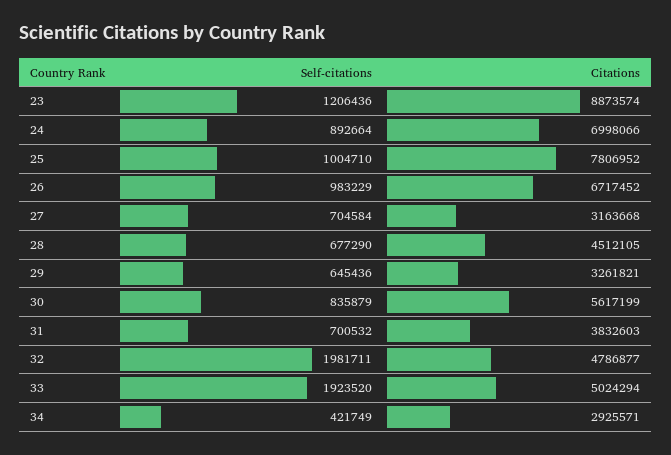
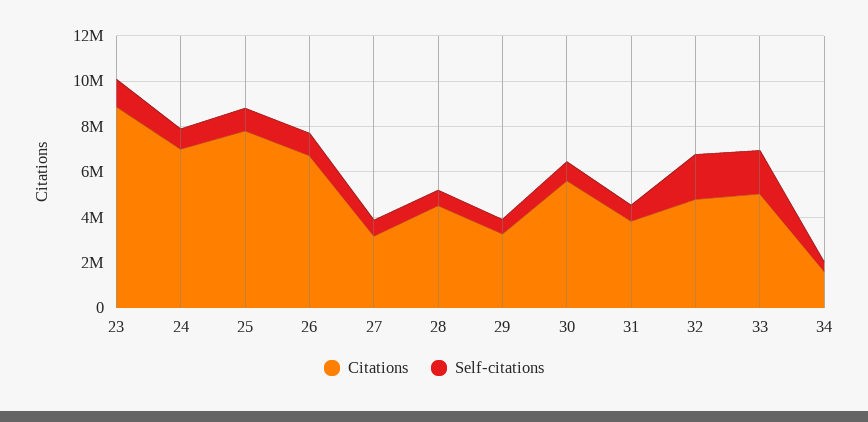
  {
    "Self-citations": {
      "23": 1206436,
      "24": 892664,
      "25": 1004710,
      "26": 983229,
      "27": 704584,
      "28": 677290,
      "29": 645436,
      "30": 835879,
      "31": 700532,
      "32": 1981711,
      "33": 1923520,
      "34": 421749
    },
    "Citations": {
      "23": 8873574,
      "24": 6998066,
      "25": 7806952,
      "26": 6717452,
      "27": 3163668,
      "28": 4512105,
      "29": 3261821,
      "30": 5617199,
      "31": 3832603,
      "32": 4786877,
      "33": 5024294,
-     "34": 2925571
+     "34": 1500000
    }
  }

